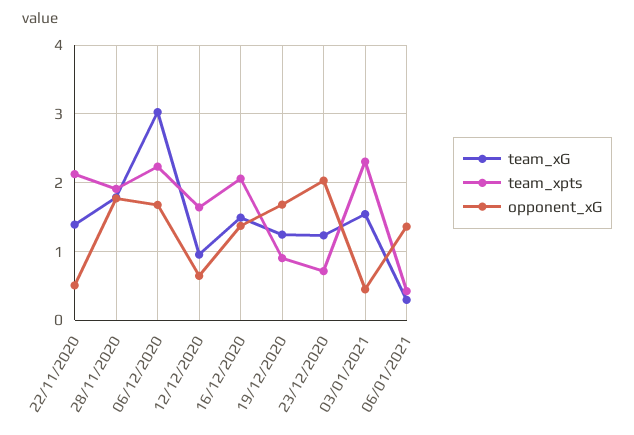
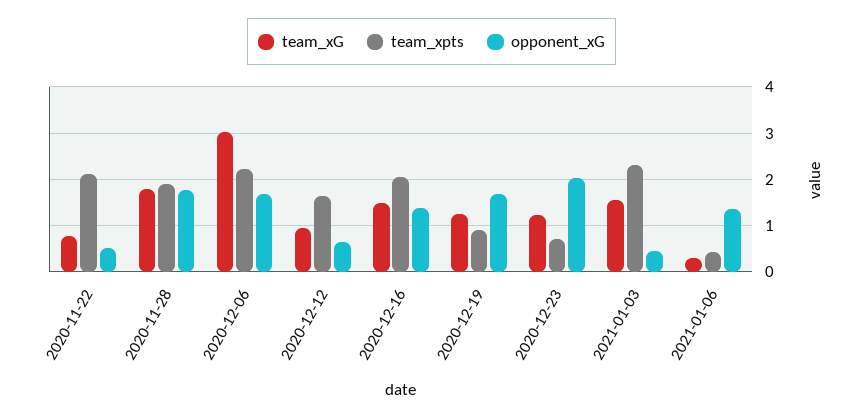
  {
    "team_xG": {
-     "22/11/2020": 1.4,
+     "22/11/2020": 0.8,
      "28/11/2020": 1.8,
      "06/12/2020": 3,
      "12/12/2020": 1,
      "16/12/2020": 1.5,
      "19/12/2020": 1.2,
      "23/12/2020": 1.2,
      "03/01/2021": 1.5,
      "06/01/2021": 0.3
    },
    "team_xpts": {
      "22/11/2020": 2.1,
      "28/11/2020": 1.9,
      "06/12/2020": 2.2,
      "12/12/2020": 1.6,
      "16/12/2020": 2.1,
      "19/12/2020": 0.9,
      "23/12/2020": 0.7,
      "03/01/2021": 2.3,
      "06/01/2021": 0.4
    },
    "opponent_xG": {
      "22/11/2020": 0.5,
      "28/11/2020": 1.8,
      "06/12/2020": 1.7,
      "12/12/2020": 0.6,
      "16/12/2020": 1.4,
      "19/12/2020": 1.7,
      "23/12/2020": 2,
      "03/01/2021": 0.5,
      "06/01/2021": 1.4
    }
  }

